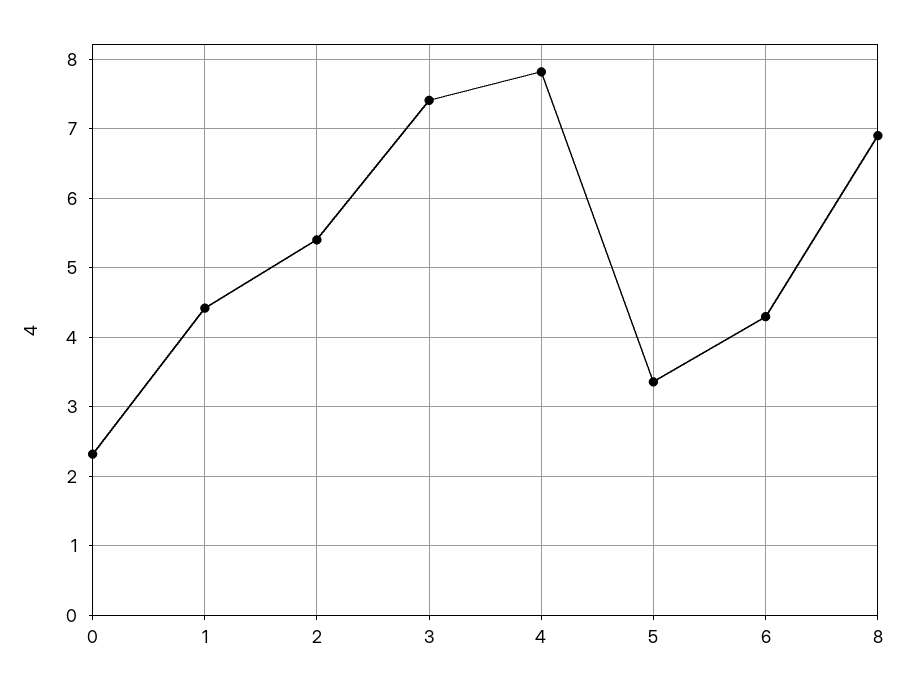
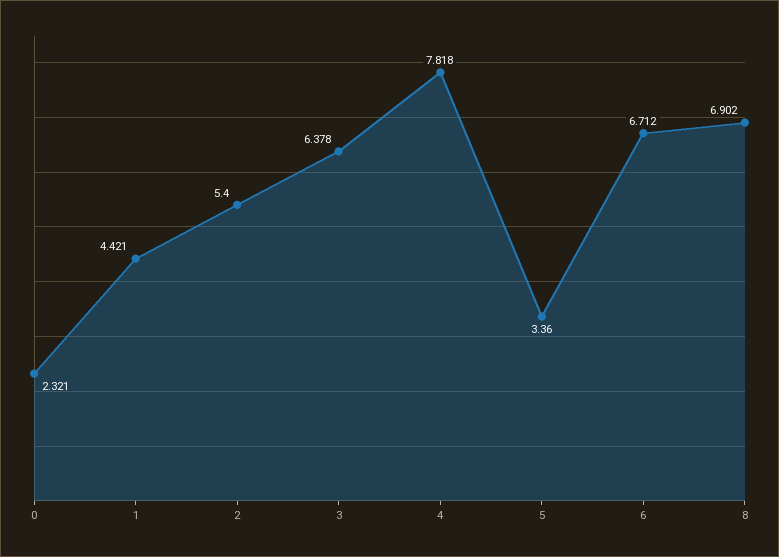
  {
    "0": 2.321,
    "1": 4.421,
    "2": 5.4,
-   "3": 7.4,
+   "3": 6.378,
    "4": 7.818,
    "5": 3.36,
-   "6": 4.3,
+   "6": 6.712,
    "8": 6.902
  }

